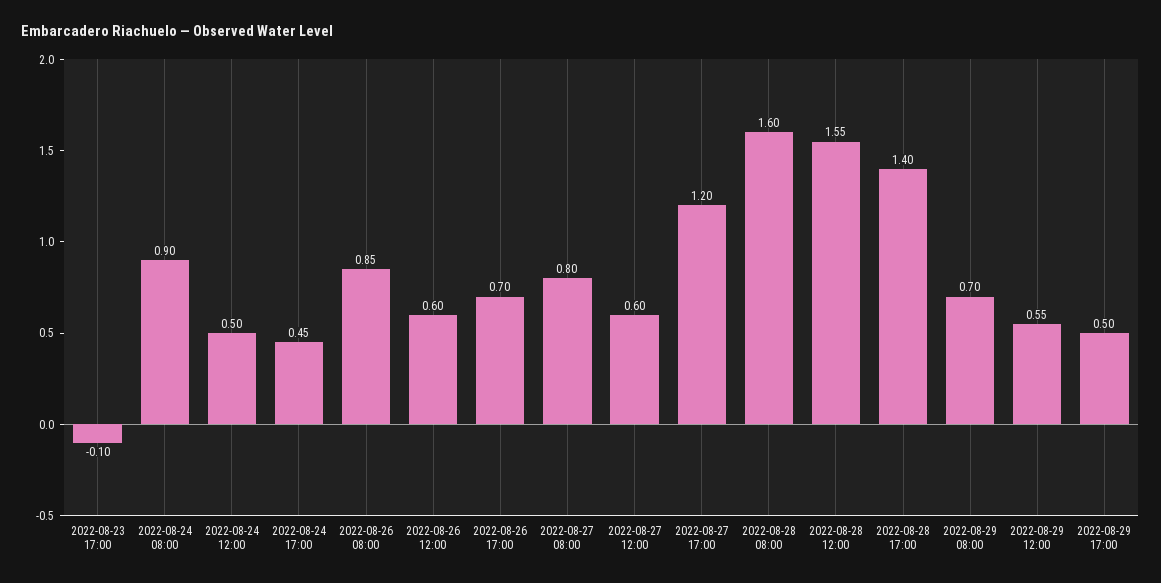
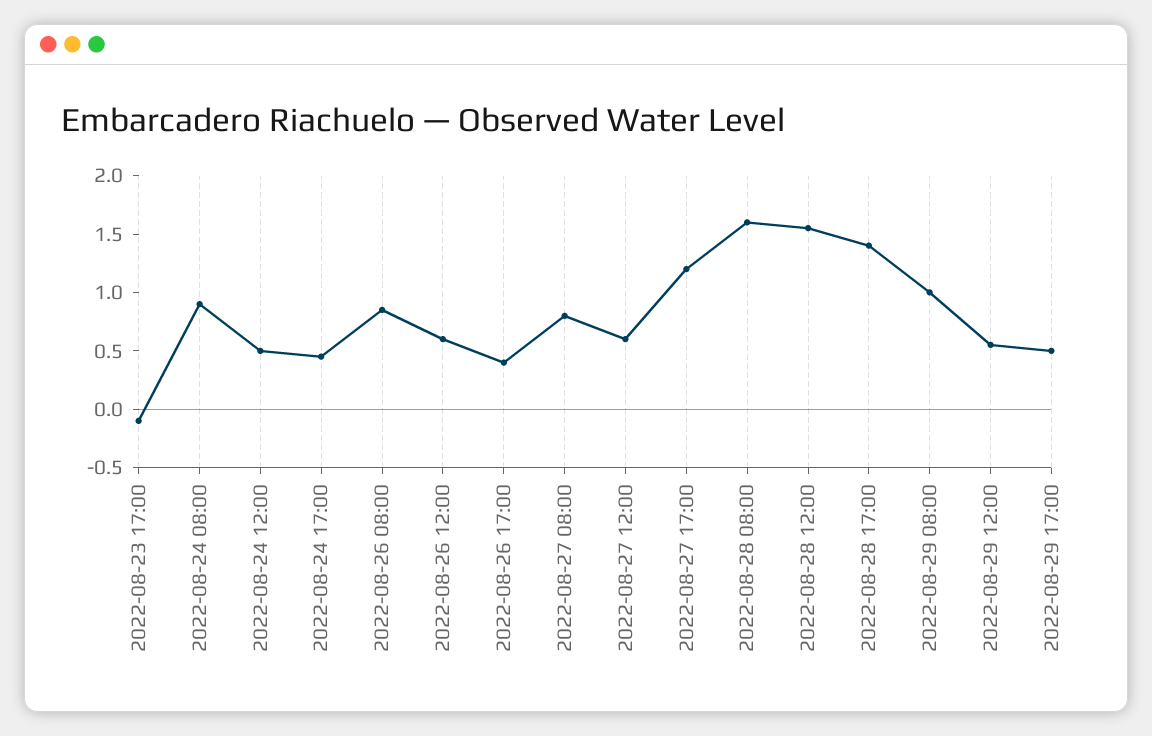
  {
    "2022-08-23 17:00": -0.1,
    "2022-08-24 08:00": 0.9,
    "2022-08-24 12:00": 0.5,
    "2022-08-24 17:00": 0.45,
    "2022-08-26 08:00": 0.85,
    "2022-08-26 12:00": 0.6,
-   "2022-08-26 17:00": 0.7,
+   "2022-08-26 17:00": 0.4,
    "2022-08-27 08:00": 0.8,
    "2022-08-27 12:00": 0.6,
    "2022-08-27 17:00": 1.2,
    "2022-08-28 08:00": 1.6,
    "2022-08-28 12:00": 1.55,
    "2022-08-28 17:00": 1.4,
-   "2022-08-29 08:00": 0.7,
+   "2022-08-29 08:00": 1,
    "2022-08-29 12:00": 0.55,
    "2022-08-29 17:00": 0.5
  }

